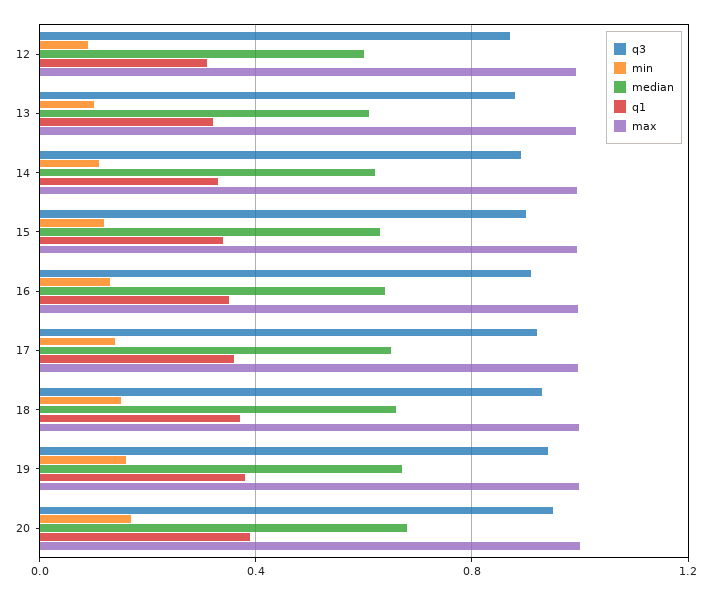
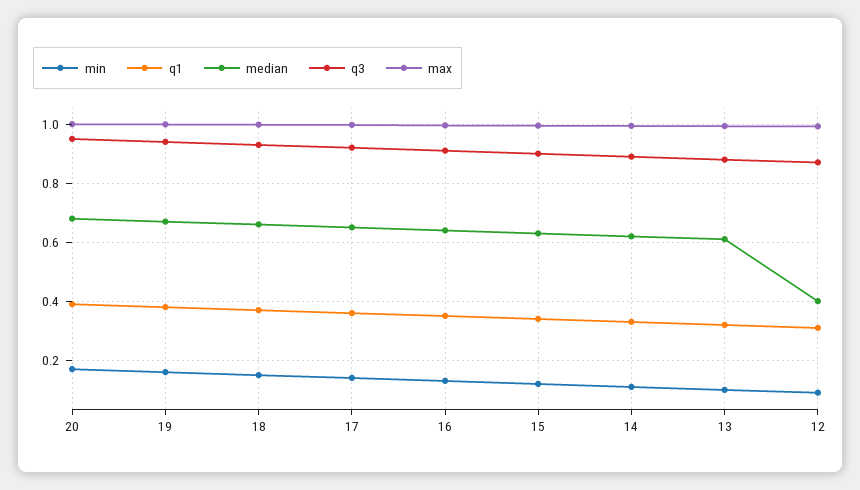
  {
    "q3": {
      "12": 0.875,
      "13": 0.875,
      "14": 0.9,
      "15": 0.9,
      "16": 0.9,
      "17": 0.925,
      "18": 0.925,
      "19": 0.95,
      "20": 0.95
    },
    "min": {
      "12": 0.1,
      "13": 0.1,
      "14": 0.1,
      "15": 0.125,
      "16": 0.125,
      "17": 0.15,
      "18": 0.15,
      "19": 0.15,
      "20": 0.175
    },
    "median": {
-     "12": 0.6,
+     "12": 0.4,
      "13": 0.6,
      "14": 0.625,
      "15": 0.625,
      "16": 0.65,
      "17": 0.65,
      "18": 0.65,
      "19": 0.675,
      "20": 0.675
    },
    "q1": {
      "12": 0.3,
      "13": 0.325,
      "14": 0.325,
      "15": 0.35,
      "16": 0.35,
      "17": 0.35,
      "18": 0.375,
      "19": 0.375,
      "20": 0.4
    },
    "max": {
      "12": 1,
      "13": 1,
      "14": 1,
      "15": 1,
      "16": 1,
      "17": 1,
      "18": 1,
      "19": 1,
      "20": 1
    }
  }

